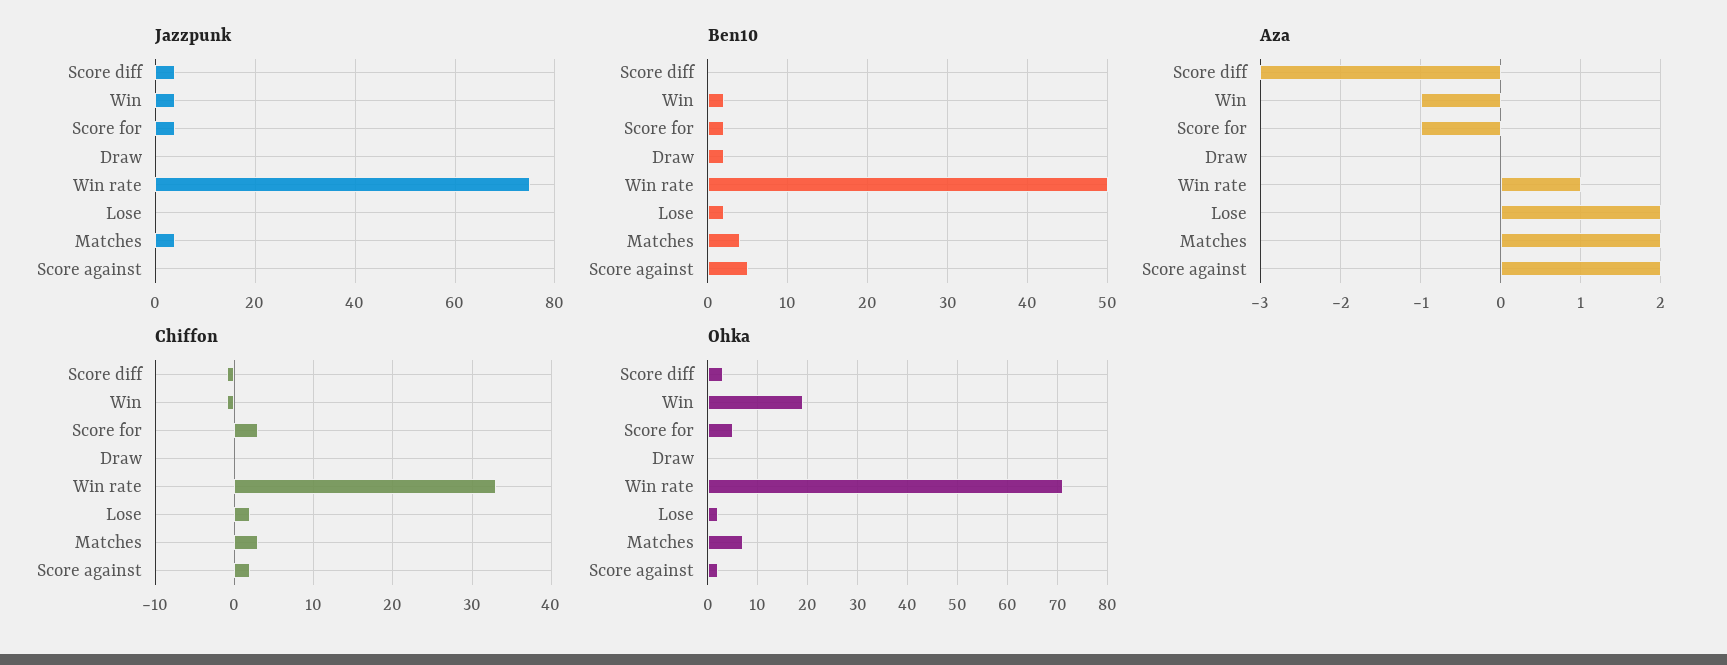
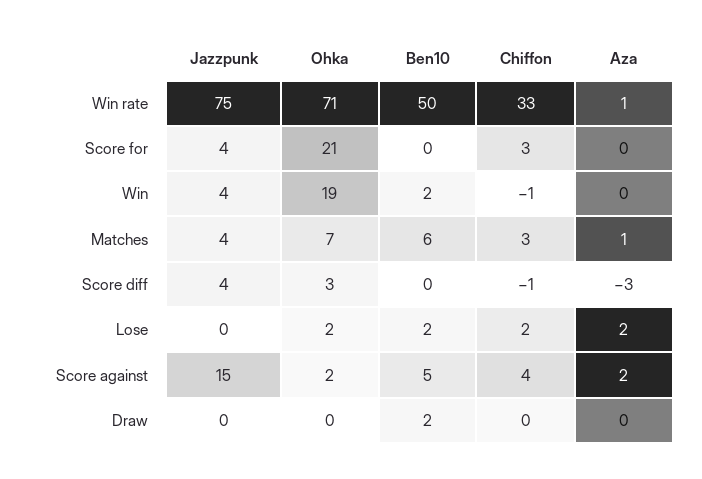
  {
    "Jazzpunk": {
      "Score diff": 4,
      "Win": 4,
      "Score for": 4,
      "Draw": 0,
      "Win rate": 75,
      "Lose": 0,
      "Matches": 4,
-     "Score against": 0
+     "Score against": 15
    },
    "Ben10": {
      "Score diff": 0,
      "Win": 2,
-     "Score for": 2,
+     "Score for": 0,
      "Draw": 2,
      "Win rate": 50,
      "Lose": 2,
-     "Matches": 4,
+     "Matches": 6,
      "Score against": 5
    },
    "Aza": {
      "Score diff": -3,
-     "Win": -1,
+     "Win": 0,
-     "Score for": -1,
+     "Score for": 0,
      "Draw": 0,
      "Win rate": 1,
      "Lose": 2,
-     "Matches": 2,
+     "Matches": 1,
      "Score against": 2
    },
    "Chiffon": {
      "Score diff": -1,
      "Win": -1,
      "Score for": 3,
      "Draw": 0,
      "Win rate": 33,
      "Lose": 2,
      "Matches": 3,
-     "Score against": 2
+     "Score against": 4
    },
    "Ohka": {
      "Score diff": 3,
      "Win": 19,
-     "Score for": 5,
+     "Score for": 21,
      "Draw": 0,
      "Win rate": 71,
      "Lose": 2,
      "Matches": 7,
      "Score against": 2
    }
  }

